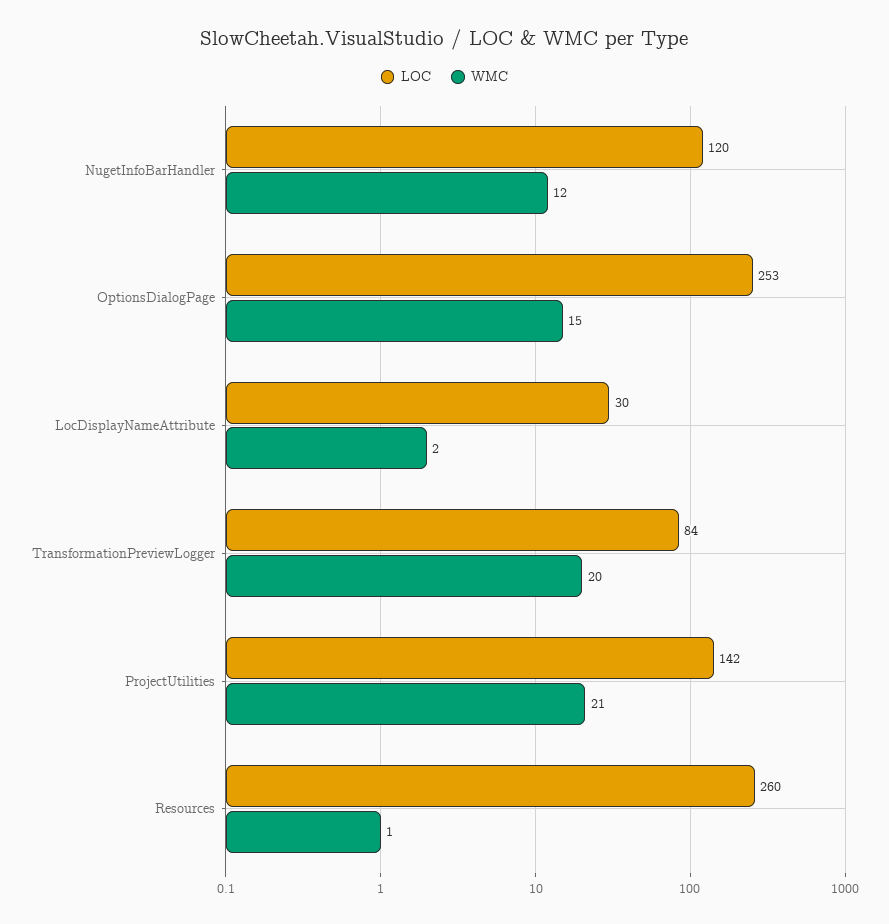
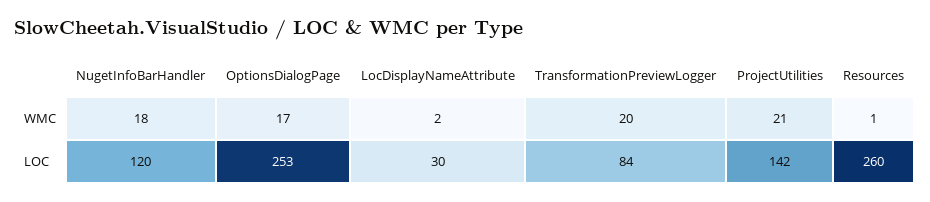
  {
    "LOC": {
      "NugetInfoBarHandler": 120,
      "OptionsDialogPage": 253,
      "LocDisplayNameAttribute": 30,
      "TransformationPreviewLogger": 84,
      "ProjectUtilities": 142,
      "Resources": 260
    },
    "WMC": {
-     "NugetInfoBarHandler": 12,
+     "NugetInfoBarHandler": 18,
-     "OptionsDialogPage": 15,
+     "OptionsDialogPage": 17,
      "LocDisplayNameAttribute": 2,
      "TransformationPreviewLogger": 20,
      "ProjectUtilities": 21,
      "Resources": 1
    }
  }

